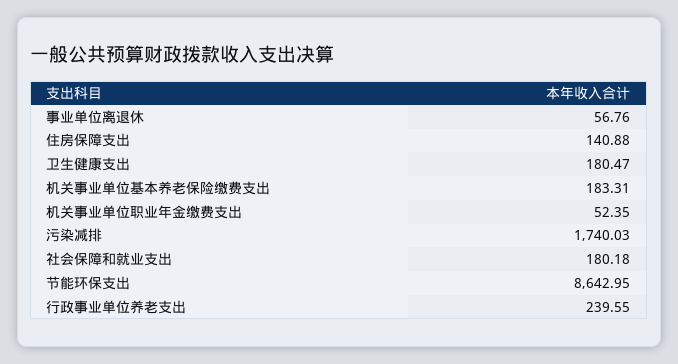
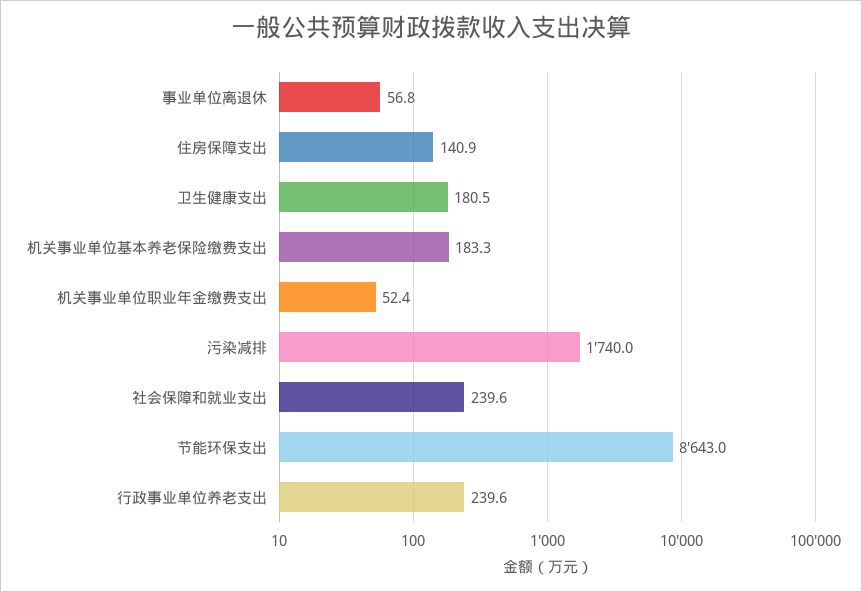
  {
    "事业单位离退休": 56.76,
    "住房保障支出": 140.88,
    "卫生健康支出": 180.47,
    "机关事业单位基本养老保险缴费支出": 183.31,
    "机关事业单位职业年金缴费支出": 52.35,
    "污染减排": 1740.03,
-   "社会保障和就业支出": 180.18,
+   "社会保障和就业支出": 239.6,
    "节能环保支出": 8642.95,
    "行政事业单位养老支出": 239.55
  }

